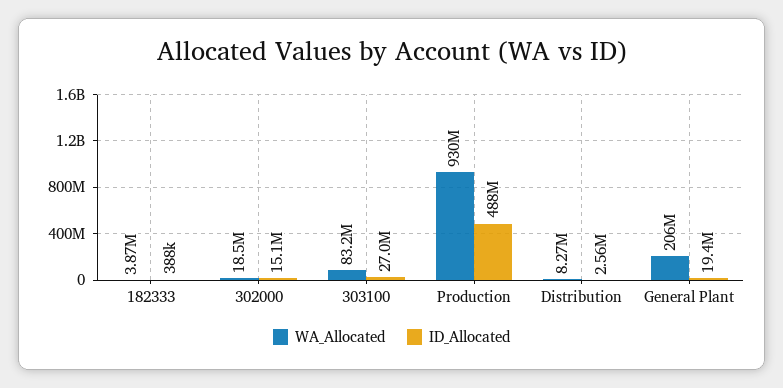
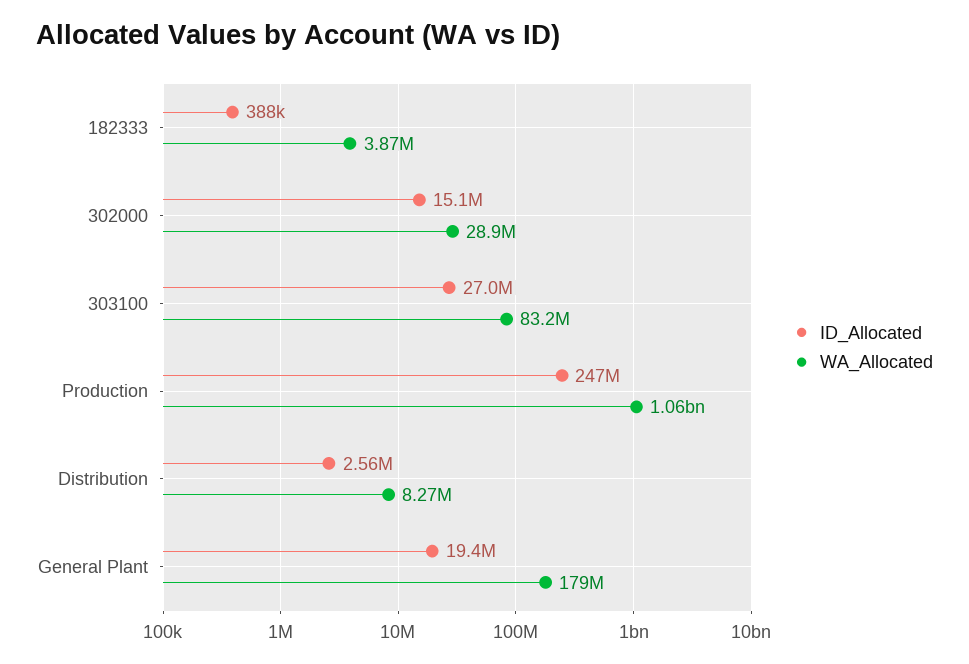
  {
    "WA_Allocated": {
      "182333": 3870000,
-     "302000": 18500000,
+     "302000": 28900000,
      "303100": 83200000,
-     "Production": 930000000,
+     "Production": 1060000000,
      "Distribution": 8270000,
-     "General Plant": 206000000
+     "General Plant": 179000000
    },
    "ID_Allocated": {
      "182333": 388000,
      "302000": 15100000,
      "303100": 27000000,
-     "Production": 488000000,
+     "Production": 247000000,
      "Distribution": 2560000,
      "General Plant": 19400000
    }
  }

